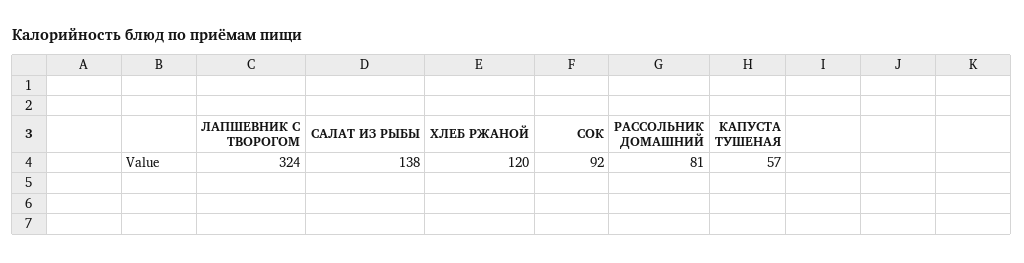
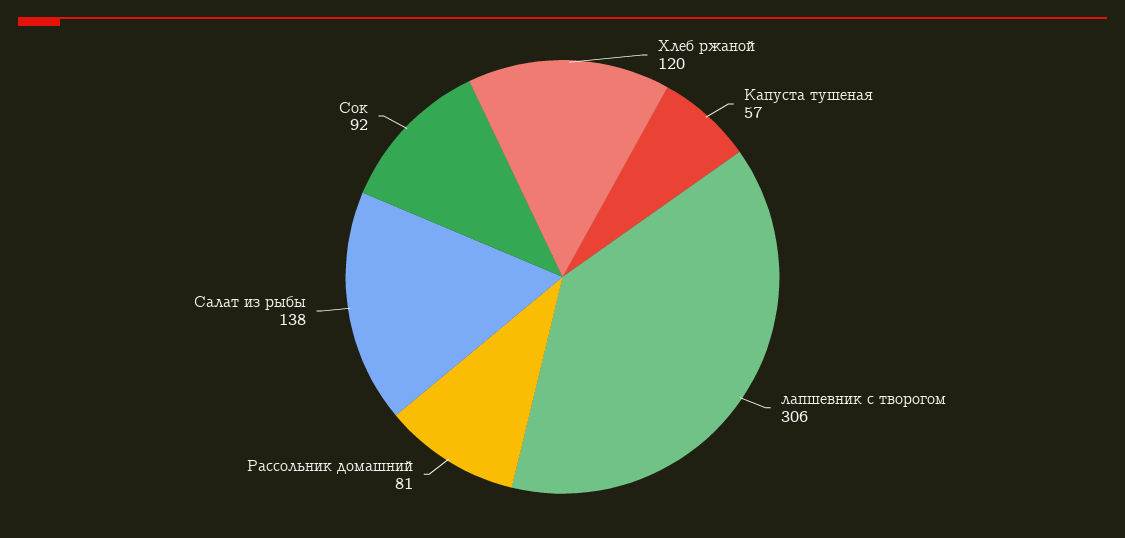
  {
-   "ЛАПШЕВНИК С ТВОРОГОМ": 324,
+   "ЛАПШЕВНИК С ТВОРОГОМ": 306,
    "САЛАТ ИЗ РЫБЫ": 138,
    "ХЛЕБ РЖАНОЙ": 120,
    "СОК": 92,
    "РАССОЛЬНИК ДОМАШНИЙ": 81,
    "КАПУСТА ТУШЕНАЯ": 57
  }

